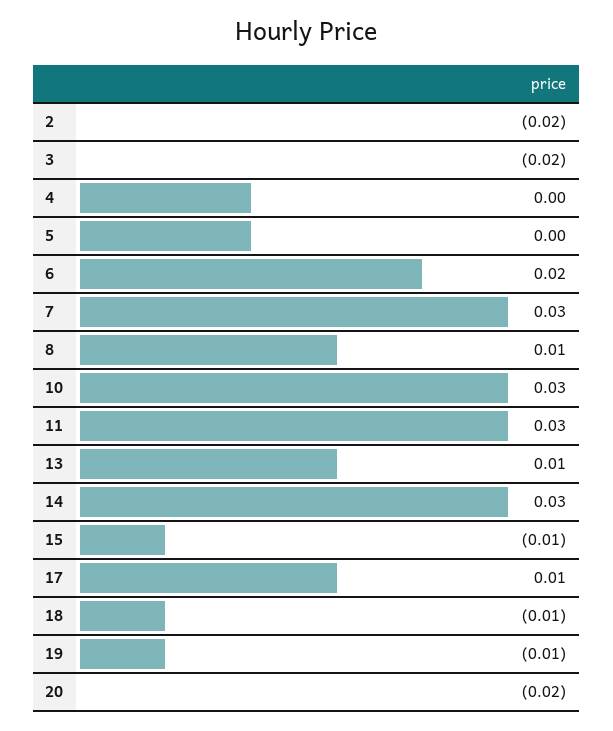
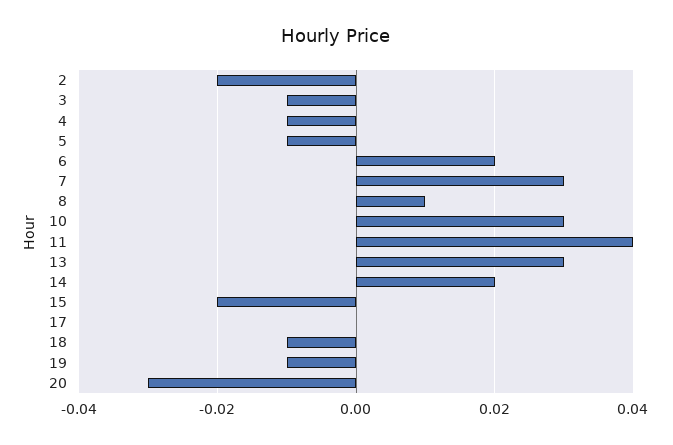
  {
    "2": -0.02,
-   "3": -0.02,
+   "3": -0.01,
-   "4": 0,
+   "4": -0.01,
-   "5": 0,
+   "5": -0.01,
    "6": 0.02,
    "7": 0.03,
    "8": 0.01,
    "10": 0.03,
-   "11": 0.03,
+   "11": 0.04,
-   "13": 0.01,
+   "13": 0.03,
-   "14": 0.03,
+   "14": 0.02,
-   "15": -0.01,
+   "15": -0.02,
-   "17": 0.01,
+   "17": 0,
    "18": -0.01,
    "19": -0.01,
-   "20": -0.02
+   "20": -0.03
  }

